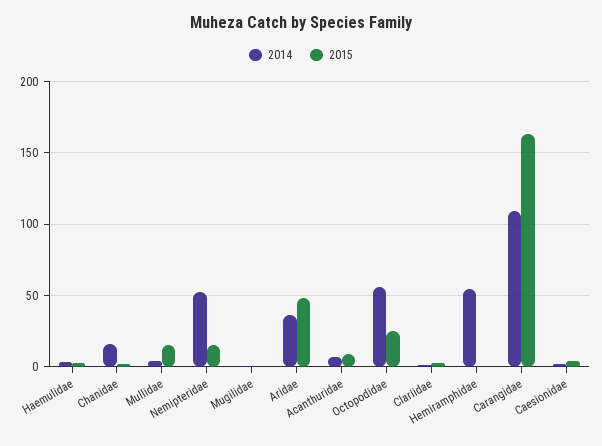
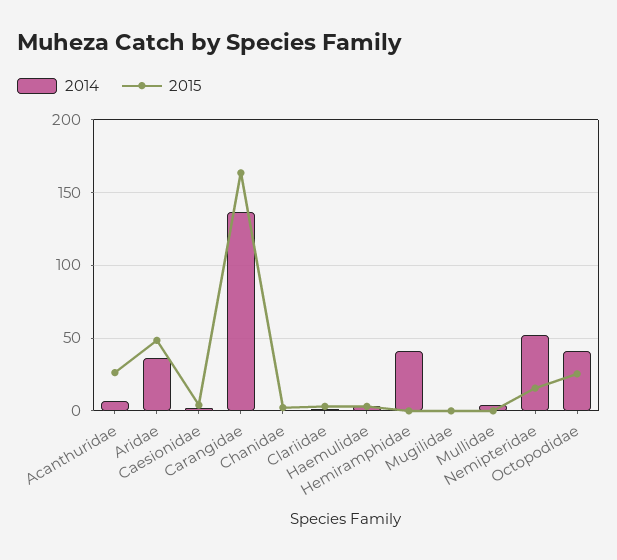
  {
    "2014": {
      "Haemulidae": 5,
-     "Chanidae": 15,
+     "Chanidae": 0,
      "Mullidae": 5,
      "Nemipteridae": 50,
      "Mugilidae": 0,
      "Aridae": 35,
      "Acanthuridae": 5,
-     "Octopodidae": 55,
+     "Octopodidae": 40,
      "Clariidae": 0,
-     "Hemiramphidae": 55,
+     "Hemiramphidae": 40,
-     "Carangidae": 110,
+     "Carangidae": 135,
      "Caesionidae": 0
    },
    "2015": {
      "Haemulidae": 5,
      "Chanidae": 0,
-     "Mullidae": 15,
+     "Mullidae": 0,
      "Nemipteridae": 15,
      "Mugilidae": 0,
      "Aridae": 50,
-     "Acanthuridae": 10,
+     "Acanthuridae": 25,
      "Octopodidae": 25,
      "Clariidae": 5,
      "Hemiramphidae": 0,
      "Carangidae": 165,
      "Caesionidae": 5
    }
  }

